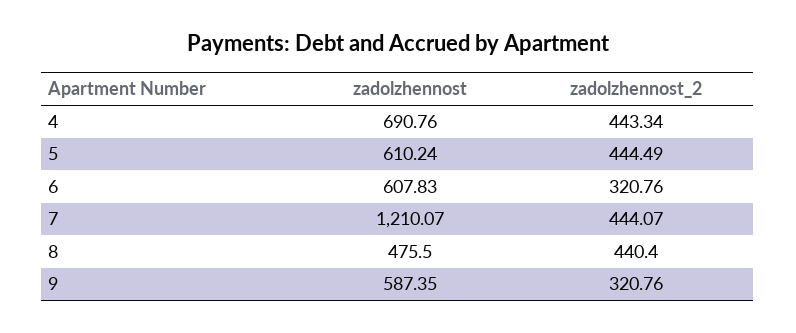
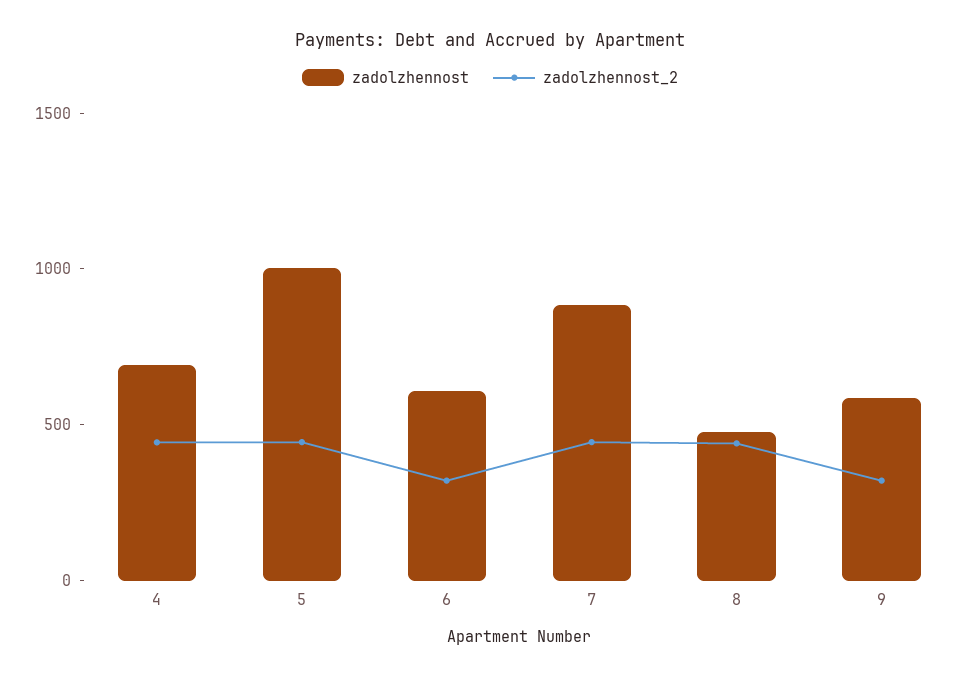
  {
    "zadolzhennost": {
      "4": 690.76,
-     "5": 610.24,
+     "5": 1000,
      "6": 607.83,
-     "7": 1210.07,
+     "7": 900,
      "8": 475.5,
      "9": 587.35
    },
    "zadolzhennost_2": {
      "4": 443.34,
      "5": 444.49,
      "6": 320.76,
      "7": 444.07,
      "8": 440.4,
      "9": 320.76
    }
  }

